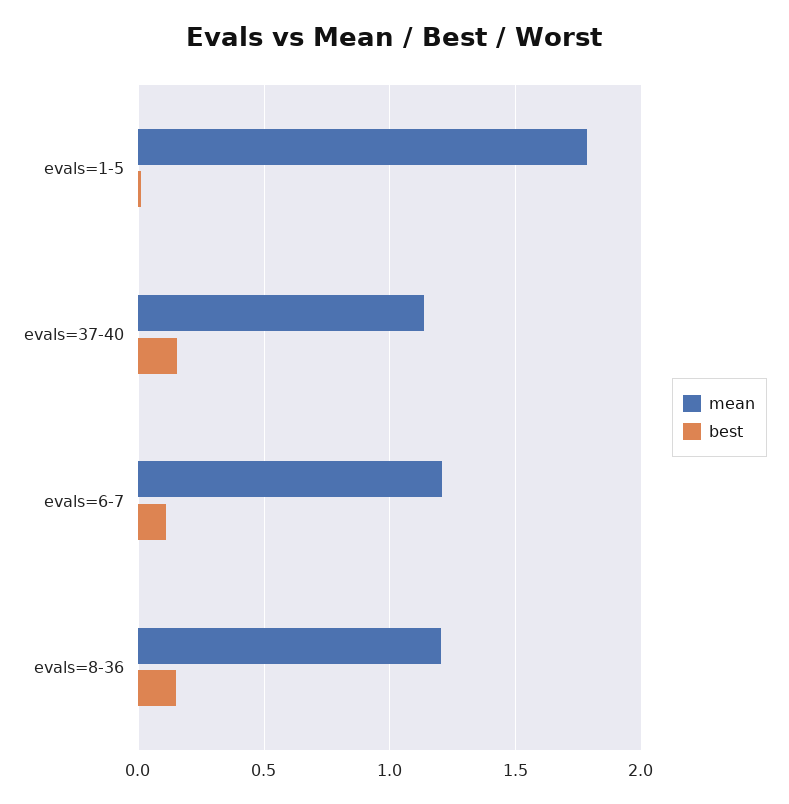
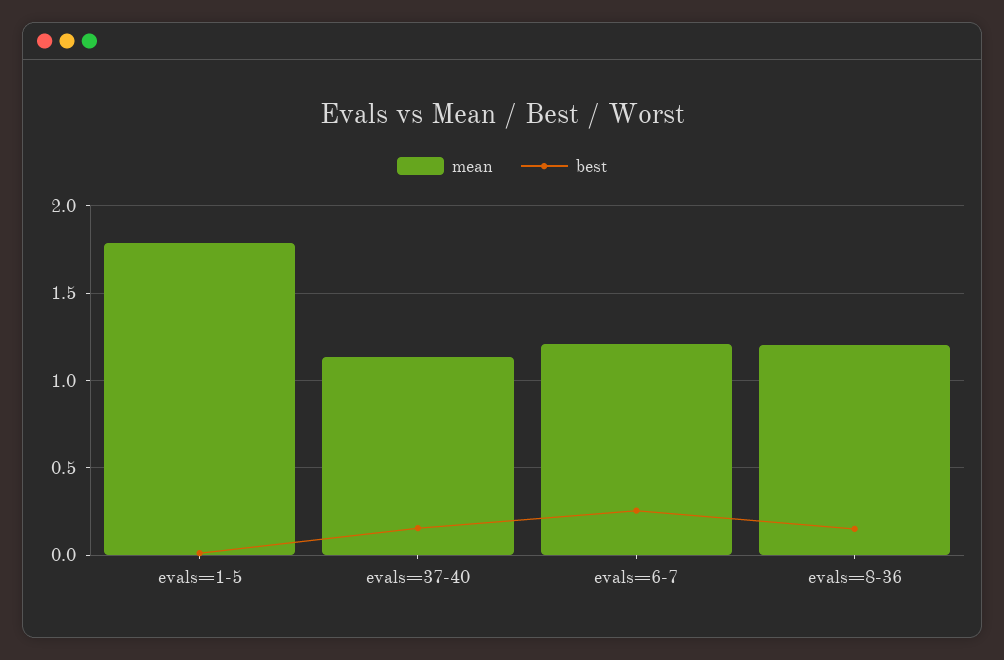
  {
    "mean": {
      "evals=1-5": 1.8,
      "evals=37-40": 1.15,
      "evals=6-7": 1.2,
      "evals=8-36": 1.2
    },
    "best": {
      "evals=1-5": 0,
      "evals=37-40": 0.15,
-     "evals=6-7": 0.1,
+     "evals=6-7": 0.25,
      "evals=8-36": 0.15
    }
  }

